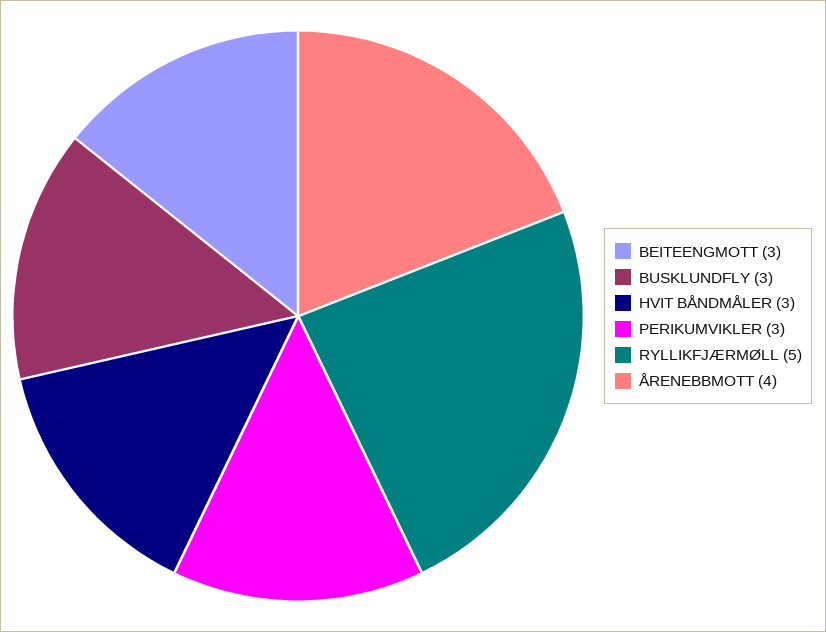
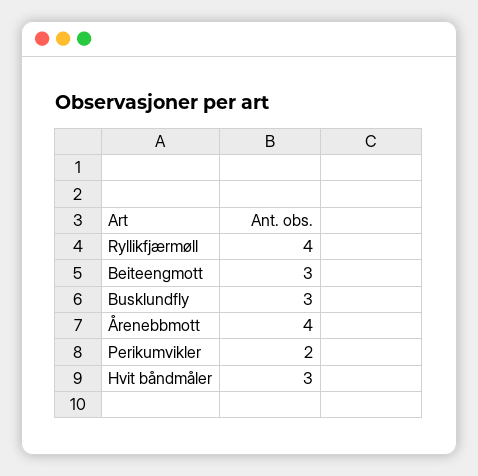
  {
    "BEITEENGMOTT": 3,
    "BUSKLUNDFLY": 3,
    "HVIT BÅNDMÅLER": 3,
-   "PERIKUMVIKLER": 3,
+   "PERIKUMVIKLER": 2,
-   "RYLLIKFJÆRMØLL": 5,
+   "RYLLIKFJÆRMØLL": 4,
    "ÅRENEBBMOTT": 4
  }

